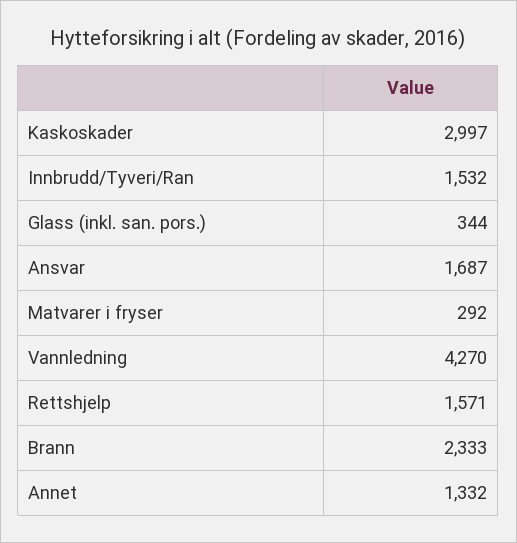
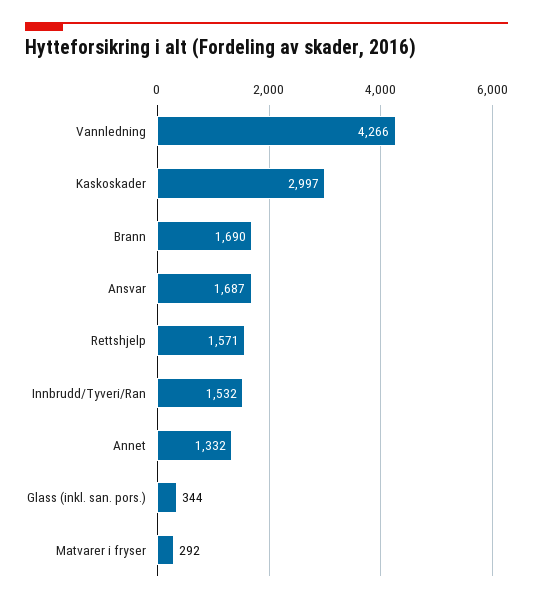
  {
    "Kaskoskader": 2997,
    "Innbrudd/Tyveri/Ran": 1532,
    "Glass (inkl. san. pors.)": 344,
    "Ansvar": 1687,
    "Matvarer i fryser": 292,
-   "Vannledning": 4270,
+   "Vannledning": 4266,
    "Rettshjelp": 1571,
-   "Brann": 2333,
+   "Brann": 1690,
    "Annet": 1332
  }

